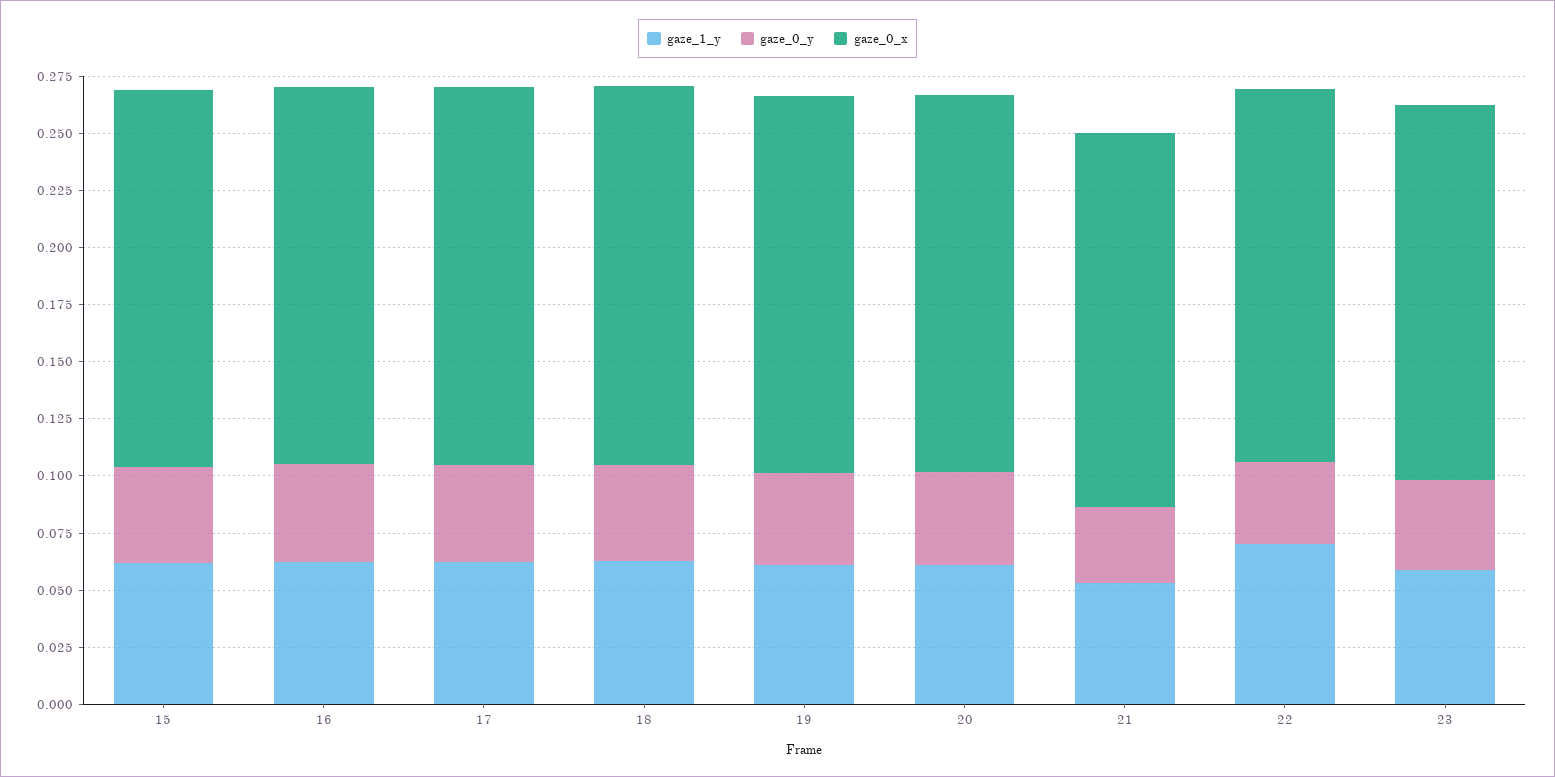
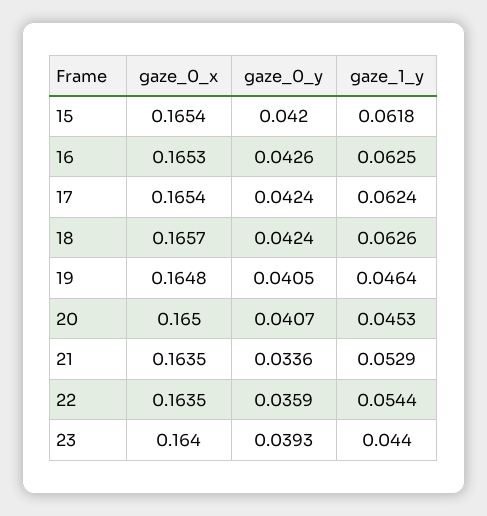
  {
    "gaze_1_y": {
      "15": 0.0618,
      "16": 0.0625,
      "17": 0.0624,
      "18": 0.0626,
-     "19": 0.06,
+     "19": 0.0464,
-     "20": 0.06,
+     "20": 0.0453,
      "21": 0.0529,
-     "22": 0.07,
+     "22": 0.0544,
-     "23": 0.06
+     "23": 0.044
    },
    "gaze_0_y": {
      "15": 0.042,
      "16": 0.0426,
      "17": 0.0424,
      "18": 0.0424,
      "19": 0.0405,
      "20": 0.0407,
      "21": 0.0336,
      "22": 0.0359,
      "23": 0.0393
    },
    "gaze_0_x": {
      "15": 0.1654,
      "16": 0.1653,
      "17": 0.1654,
      "18": 0.1657,
      "19": 0.1648,
      "20": 0.165,
      "21": 0.1635,
      "22": 0.1635,
      "23": 0.164
    }
  }

